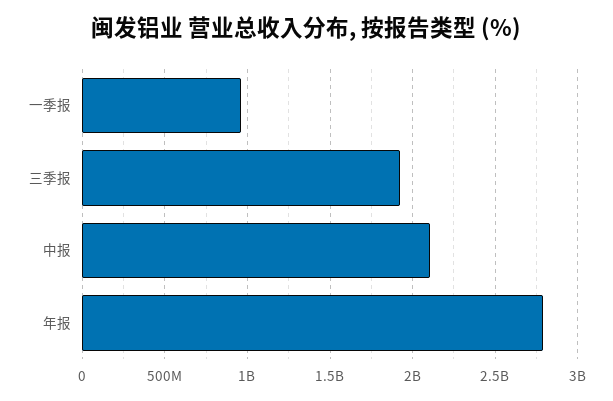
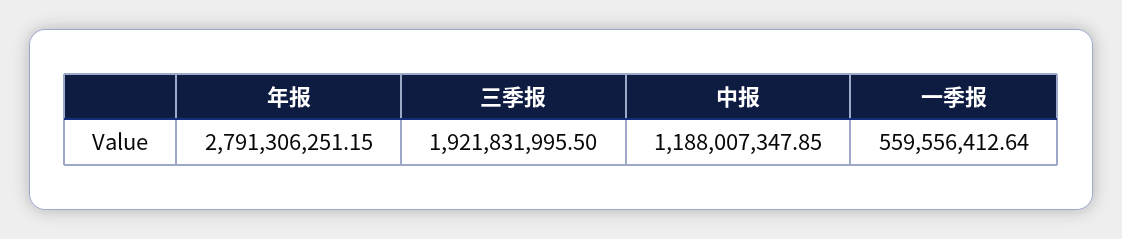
  {
-   "一季报": 950000000,
+   "一季报": 559556412.64,
    "三季报": 1921831995.5,
-   "中报": 2100000000,
+   "中报": 1188007347.85,
    "年报": 2791306251.15
  }

